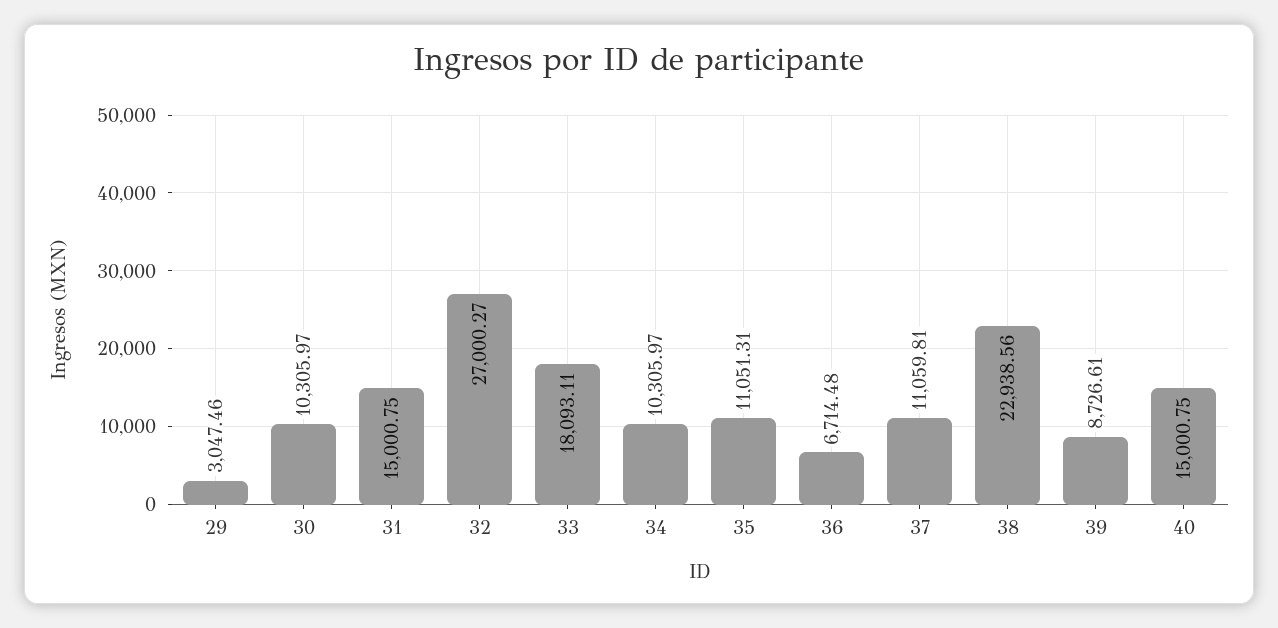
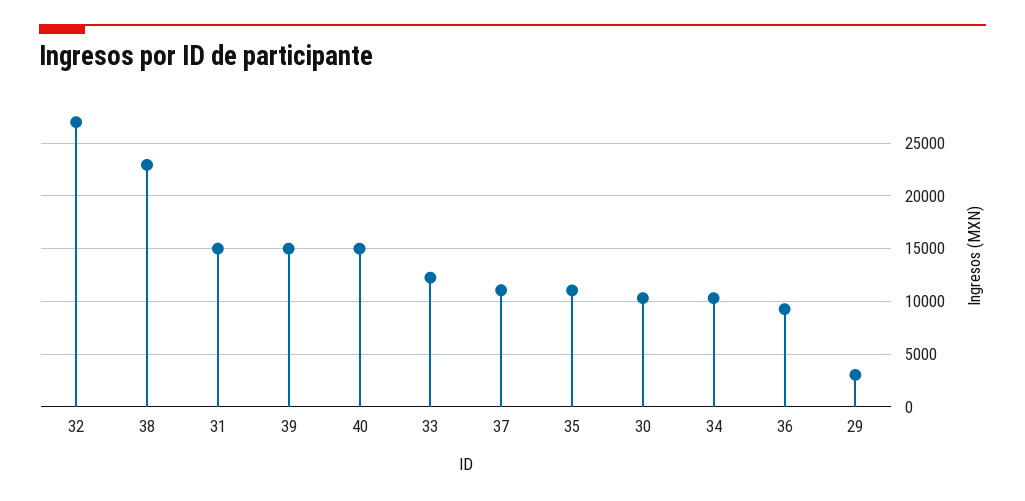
  {
    "29": 3047.46,
    "30": 10305.97,
    "31": 15000.75,
    "32": 27000.27,
-   "33": 18093.11,
+   "33": 12000,
    "34": 10305.97,
    "35": 11051.31,
-   "36": 6714.48,
+   "36": 9000,
    "37": 11059.81,
    "38": 22938.56,
-   "39": 8726.61,
+   "39": 15000,
    "40": 15000.75
  }

